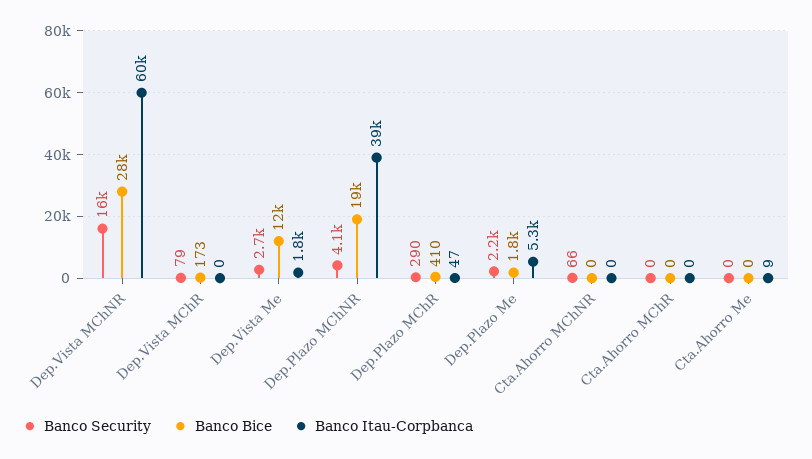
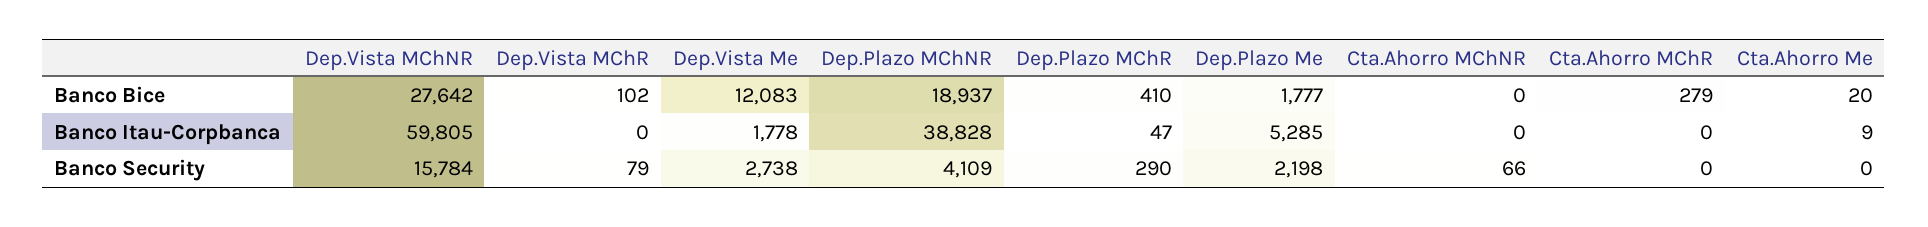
  {
    "Banco Security": {
      "Dep.Vista MChNR": 15784,
      "Dep.Vista MChR": 79,
      "Dep.Vista Me": 2738,
      "Dep.Plazo MChNR": 4109,
      "Dep.Plazo MChR": 290,
      "Dep.Plazo Me": 2198,
      "Cta.Ahorro MChNR": 66,
      "Cta.Ahorro MChR": 0,
      "Cta.Ahorro Me": 0
    },
    "Banco Bice": {
      "Dep.Vista MChNR": 27642,
-     "Dep.Vista MChR": 173,
+     "Dep.Vista MChR": 102,
      "Dep.Vista Me": 12083,
      "Dep.Plazo MChNR": 18937,
      "Dep.Plazo MChR": 410,
      "Dep.Plazo Me": 1777,
      "Cta.Ahorro MChNR": 0,
-     "Cta.Ahorro MChR": 0,
+     "Cta.Ahorro MChR": 279,
-     "Cta.Ahorro Me": 0
+     "Cta.Ahorro Me": 20
    },
    "Banco Itau-Corpbanca": {
      "Dep.Vista MChNR": 59805,
      "Dep.Vista MChR": 0,
      "Dep.Vista Me": 1778,
      "Dep.Plazo MChNR": 38828,
      "Dep.Plazo MChR": 47,
      "Dep.Plazo Me": 5285,
      "Cta.Ahorro MChNR": 0,
      "Cta.Ahorro MChR": 0,
      "Cta.Ahorro Me": 9
    }
  }

